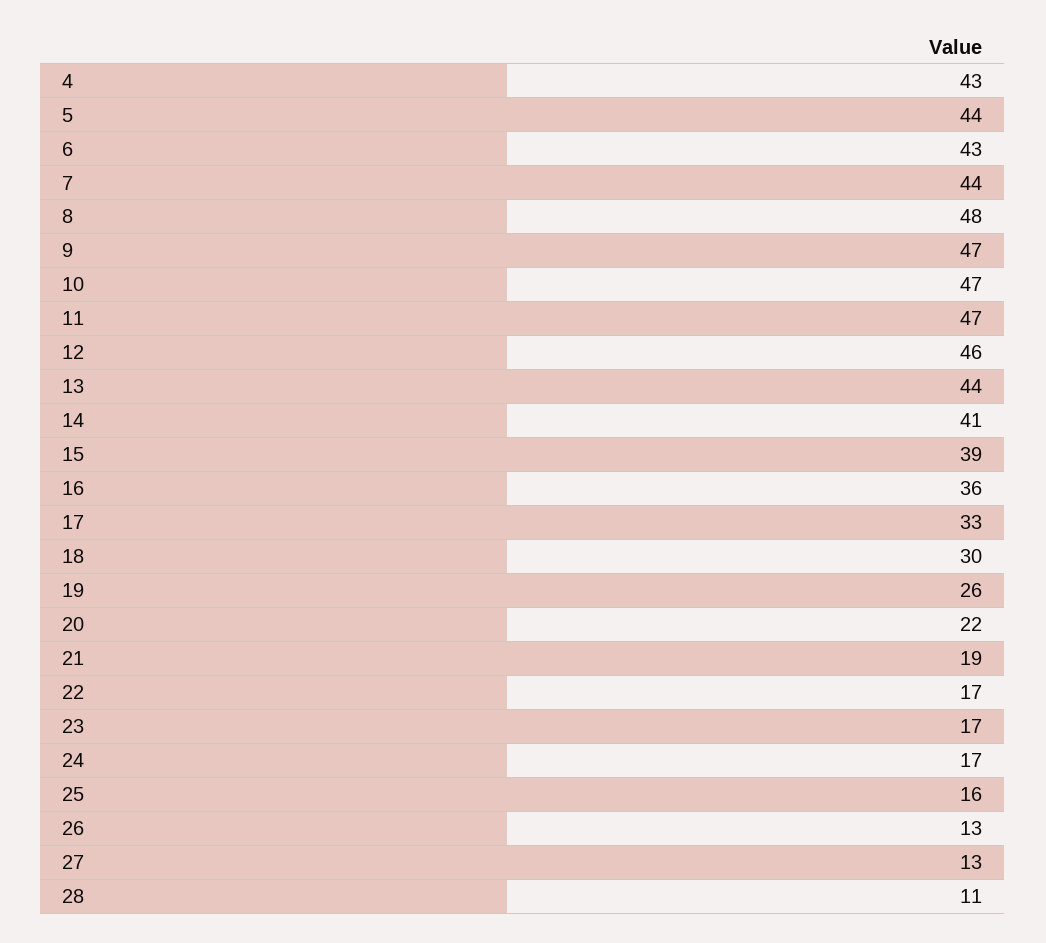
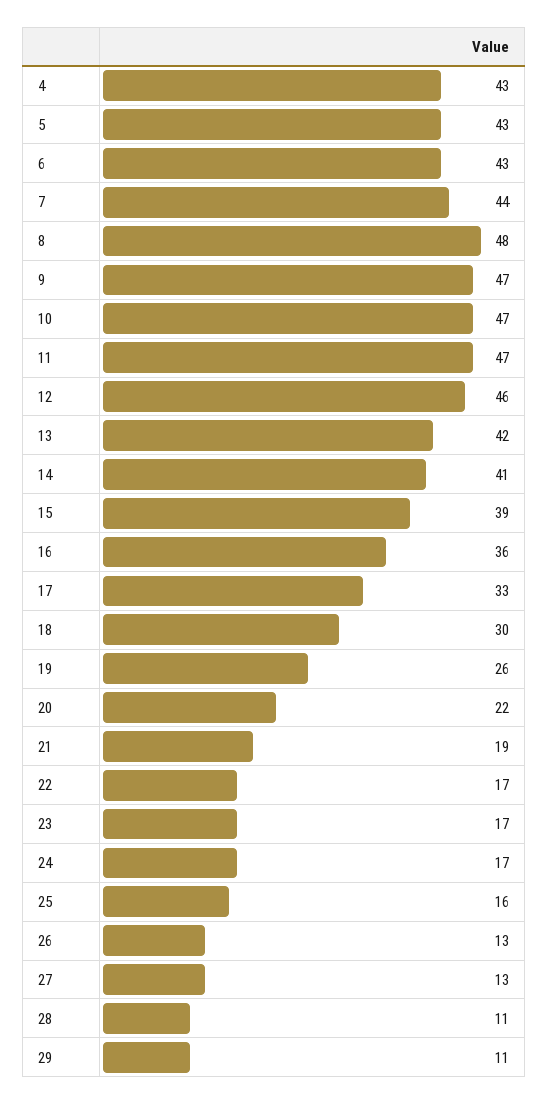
  {
    "4": 43,
-   "5": 44,
+   "5": 43,
    "6": 43,
    "7": 44,
    "8": 48,
    "9": 47,
    "10": 47,
    "11": 47,
    "12": 46,
-   "13": 44,
+   "13": 42,
    "14": 41,
    "15": 39,
    "16": 36,
    "17": 33,
    "18": 30,
    "19": 26,
    "20": 22,
    "21": 19,
    "22": 17,
    "23": 17,
    "24": 17,
    "25": 16,
    "26": 13,
    "27": 13,
-   "28": 11
+   "28": 11,
+   "29": 11
  }

